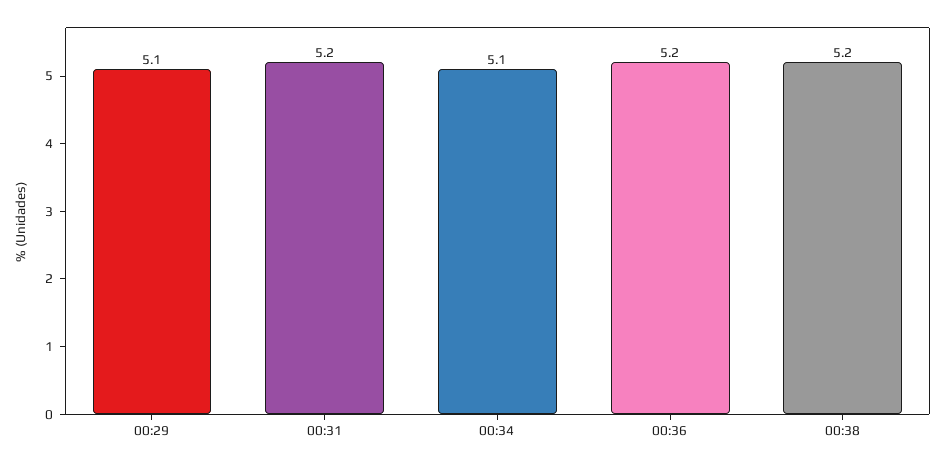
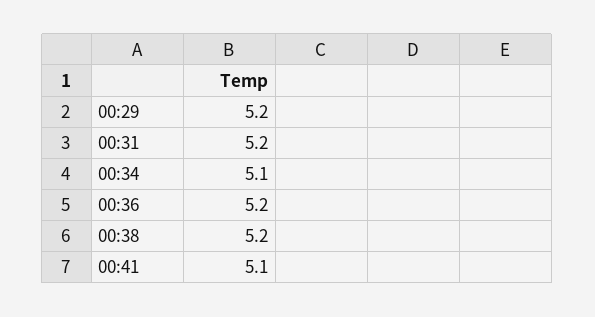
  {
-   "00:29": 5.1,
+   "00:29": 5.2,
    "00:31": 5.2,
    "00:34": 5.1,
    "00:36": 5.2,
-   "00:38": 5.2
+   "00:38": 5.2,
+   "00:41": 5.1
  }

